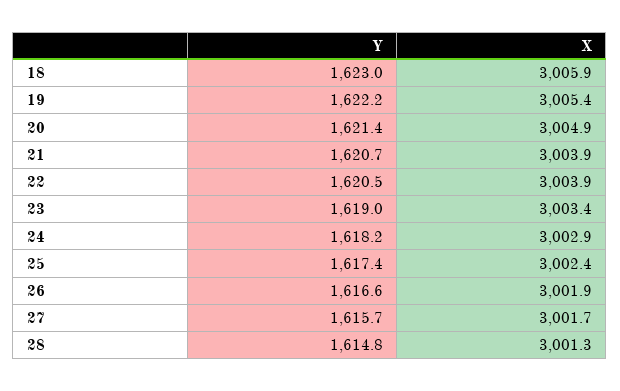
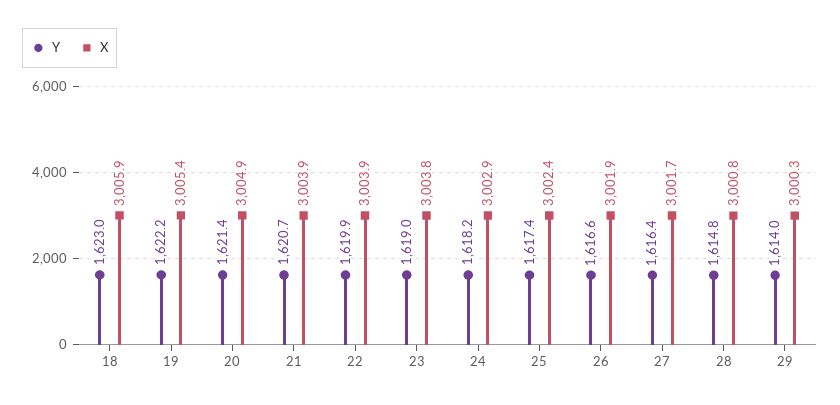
  {
    "Y": {
      "18": 1623,
      "19": 1622.2,
      "20": 1621.4,
      "21": 1620.7,
-     "22": 1620.5,
+     "22": 1619.9,
      "23": 1619,
      "24": 1618.2,
      "25": 1617.4,
      "26": 1616.6,
-     "27": 1615.7,
+     "27": 1616.4,
-     "28": 1614.8
+     "28": 1614.8,
+     "29": 1614
    },
    "X": {
      "18": 3005.9,
      "19": 3005.4,
      "20": 3004.9,
      "21": 3003.9,
      "22": 3003.9,
-     "23": 3003.4,
+     "23": 3003.8,
      "24": 3002.9,
      "25": 3002.4,
      "26": 3001.9,
      "27": 3001.7,
-     "28": 3001.3
+     "28": 3000.8,
+     "29": 3000.3
    }
  }

